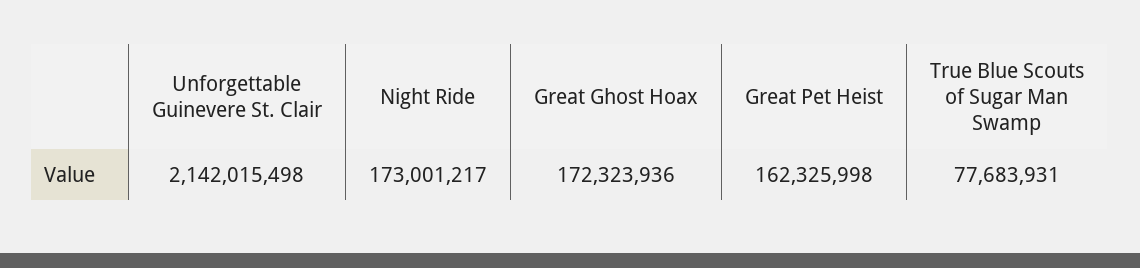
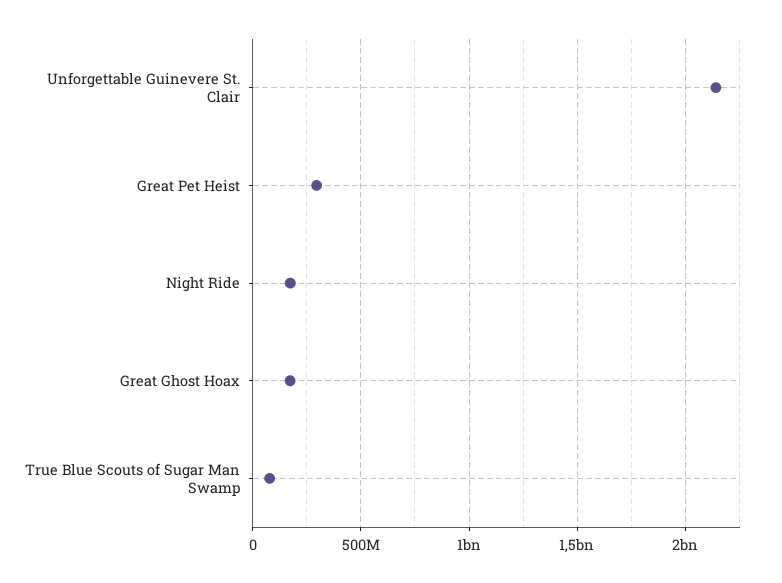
  {
    "Unforgettable Guinevere St. Clair": 2142015498,
    "Night Ride": 173001217,
    "Great Ghost Hoax": 172323936,
-   "Great Pet Heist": 162325998,
+   "Great Pet Heist": 300000000,
    "True Blue Scouts of Sugar Man Swamp": 77683931
  }

